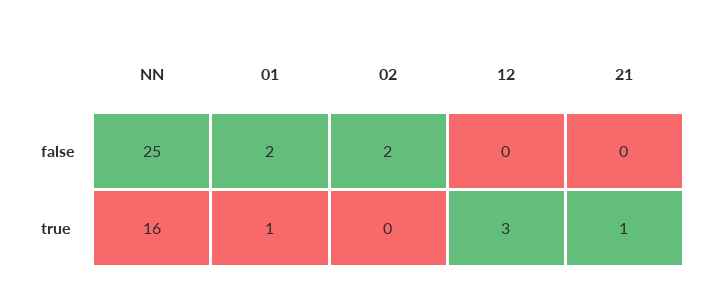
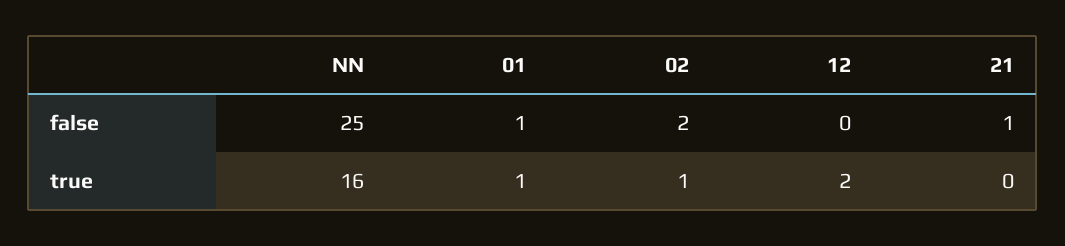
  {
    "NN": {
      "false": 25,
      "true": 16
    },
    "01": {
-     "false": 2,
+     "false": 1,
      "true": 1
    },
    "02": {
      "false": 2,
-     "true": 0
+     "true": 1
    },
    "12": {
      "false": 0,
-     "true": 3
+     "true": 2
    },
    "21": {
-     "false": 0,
+     "false": 1,
-     "true": 1
+     "true": 0
    }
  }

